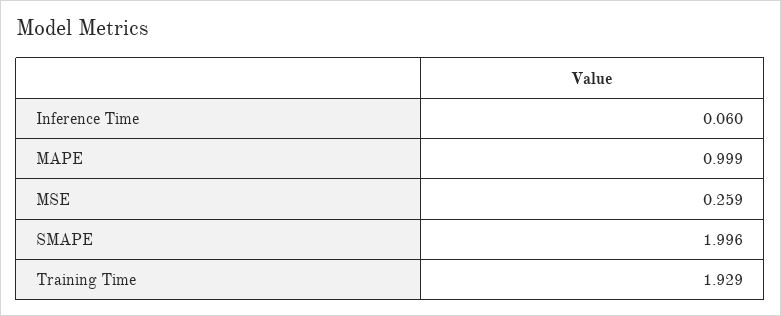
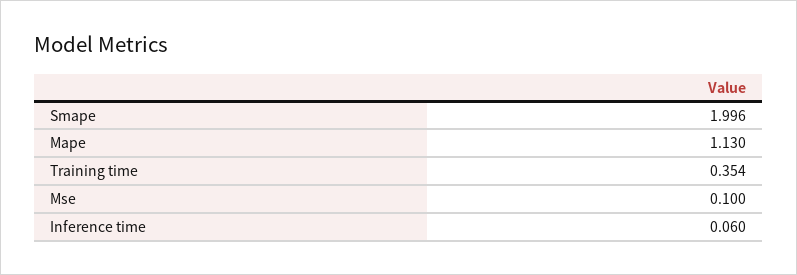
  {
    "Inference Time": 0.06,
-   "MAPE": 0.999,
+   "MAPE": 1.13,
-   "MSE": 0.259,
+   "MSE": 0.1,
    "SMAPE": 1.996,
-   "Training Time": 1.929
+   "Training Time": 0.354
  }

